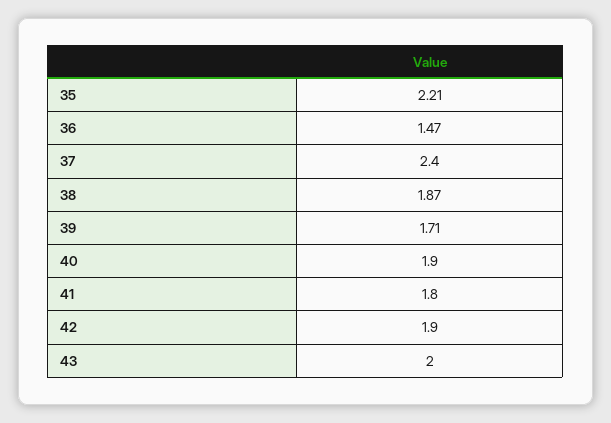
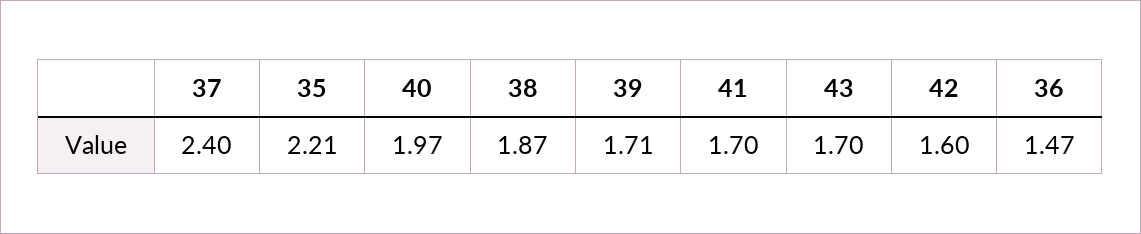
  {
    "35": 2.21,
    "36": 1.47,
    "37": 2.4,
    "38": 1.87,
    "39": 1.71,
-   "40": 1.9,
+   "40": 1.97,
-   "41": 1.8,
+   "41": 1.7,
-   "42": 1.9,
+   "42": 1.6,
-   "43": 2
+   "43": 1.7
  }

